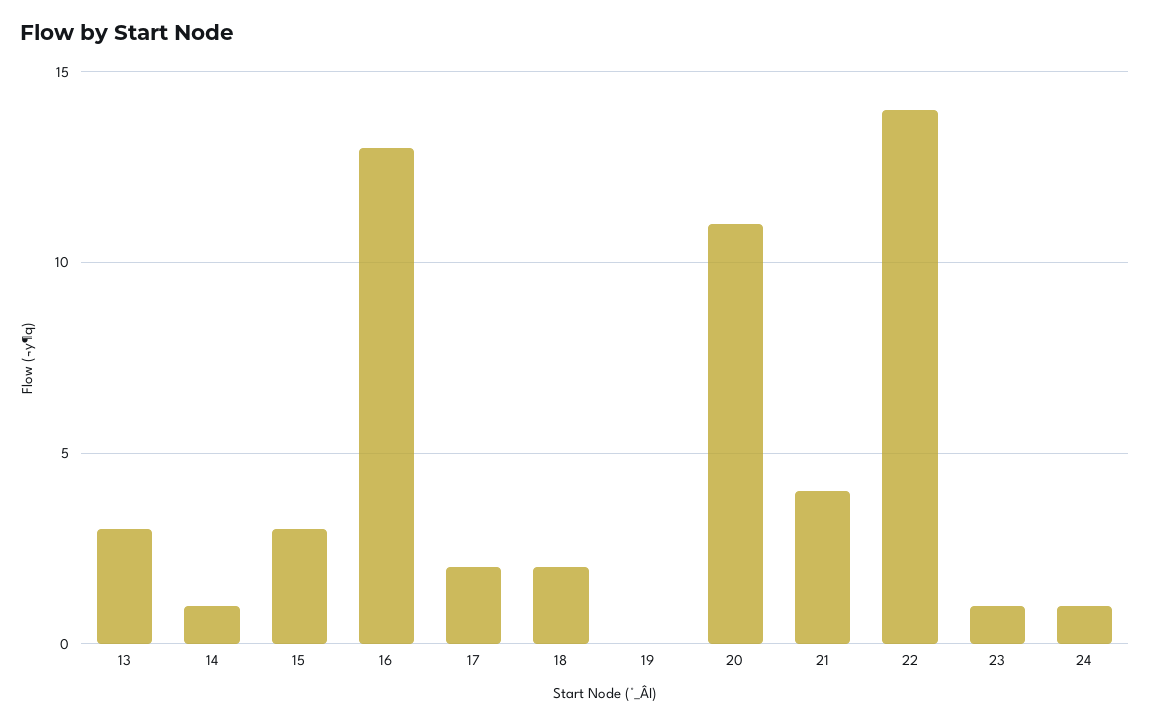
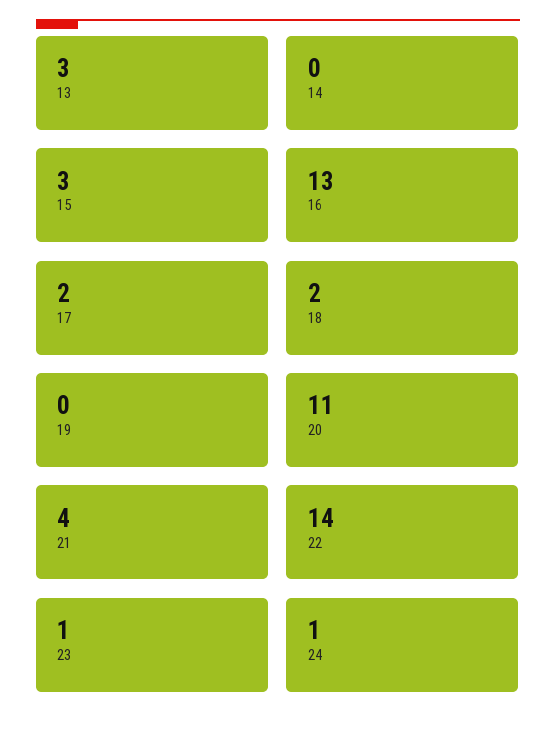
  {
    "13": 3,
-   "14": 1,
+   "14": 0,
    "15": 3,
    "16": 13,
    "17": 2,
    "18": 2,
    "19": 0,
    "20": 11,
    "21": 4,
    "22": 14,
    "23": 1,
    "24": 1
  }

